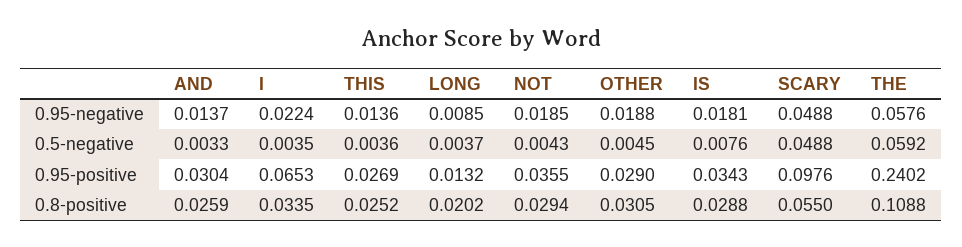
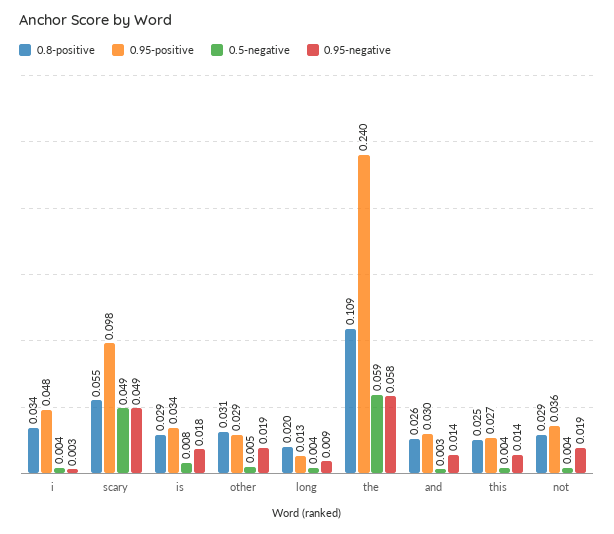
  {
    "0.95-negative": {
      "AND": 0.0137,
-     "I": 0.0224,
+     "I": 0.003,
      "THIS": 0.0136,
      "LONG": 0.0085,
      "NOT": 0.0185,
      "OTHER": 0.0188,
      "IS": 0.0181,
      "SCARY": 0.0488,
      "THE": 0.0576
    },
    "0.5-negative": {
      "AND": 0.0033,
      "I": 0.0035,
      "THIS": 0.0036,
      "LONG": 0.0037,
      "NOT": 0.0043,
      "OTHER": 0.0045,
      "IS": 0.0076,
      "SCARY": 0.0488,
      "THE": 0.0592
    },
    "0.95-positive": {
      "AND": 0.0304,
-     "I": 0.0653,
+     "I": 0.048,
      "THIS": 0.0269,
      "LONG": 0.0132,
      "NOT": 0.0355,
      "OTHER": 0.029,
      "IS": 0.0343,
      "SCARY": 0.0976,
      "THE": 0.2402
    },
    "0.8-positive": {
      "AND": 0.0259,
      "I": 0.0335,
      "THIS": 0.0252,
      "LONG": 0.0202,
      "NOT": 0.0294,
      "OTHER": 0.0305,
      "IS": 0.0288,
      "SCARY": 0.055,
      "THE": 0.1088
    }
  }

